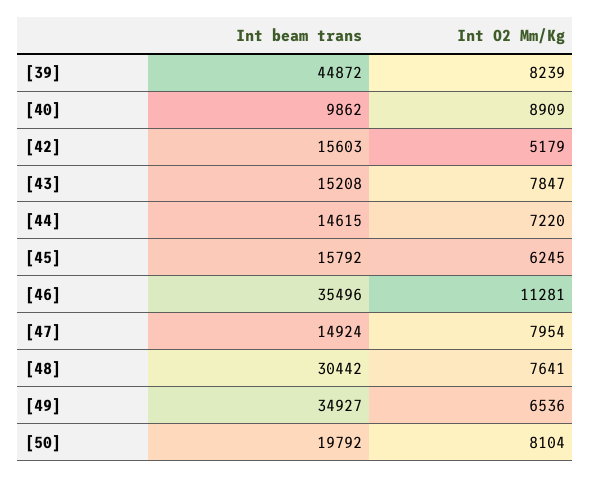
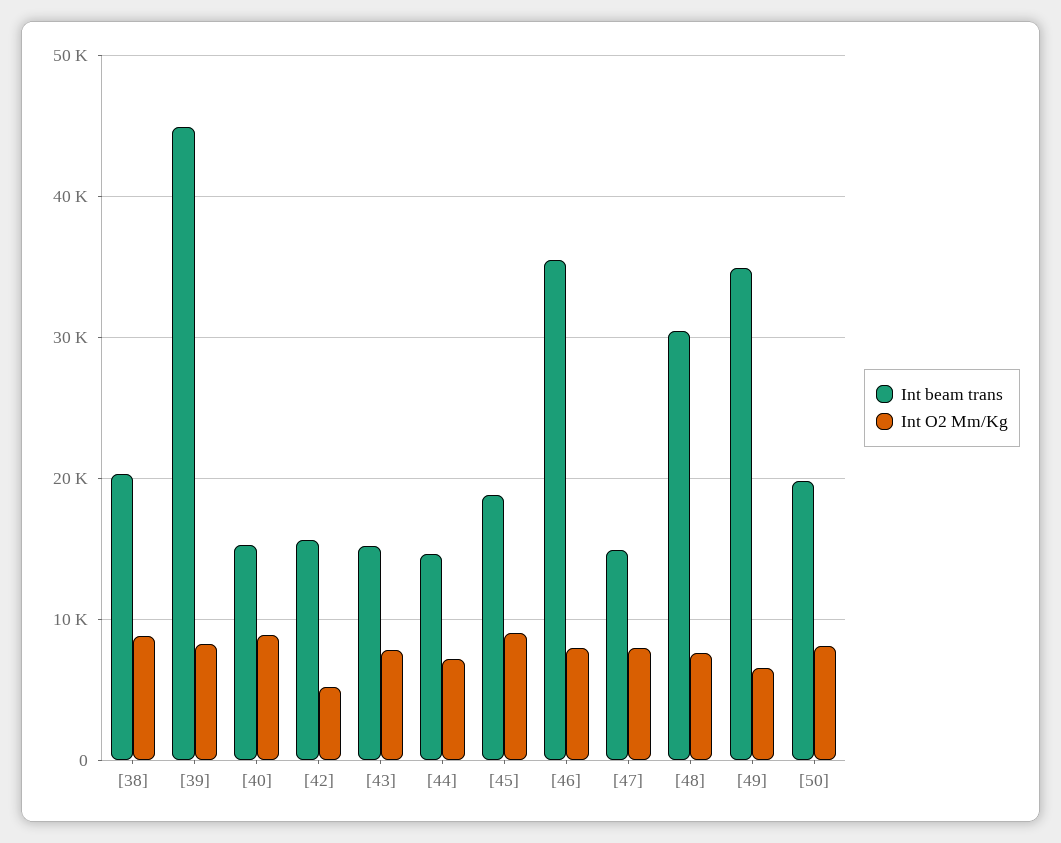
  {
    "Int beam trans": {
      "[39]": 44872,
-     "[40]": 9862,
+     "[40]": 15000,
      "[42]": 15603,
      "[43]": 15208,
      "[44]": 14615,
-     "[45]": 15792,
+     "[45]": 19000,
      "[46]": 35496,
      "[47]": 14924,
      "[48]": 30442,
      "[49]": 34927,
-     "[50]": 19792
+     "[50]": 19792,
+     "[38]": 20000
    },
    "Int O2 Mm/Kg": {
      "[39]": 8239,
      "[40]": 8909,
      "[42]": 5179,
      "[43]": 7847,
      "[44]": 7220,
-     "[45]": 6245,
+     "[45]": 9000,
-     "[46]": 11281,
+     "[46]": 8000,
      "[47]": 7954,
      "[48]": 7641,
      "[49]": 6536,
-     "[50]": 8104
+     "[50]": 8104,
+     "[38]": 9000
    }
  }

